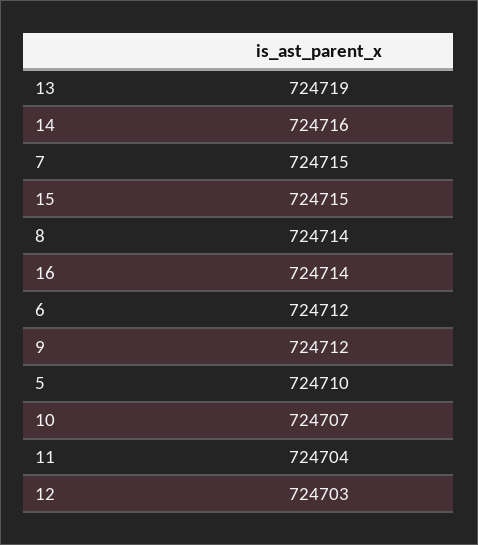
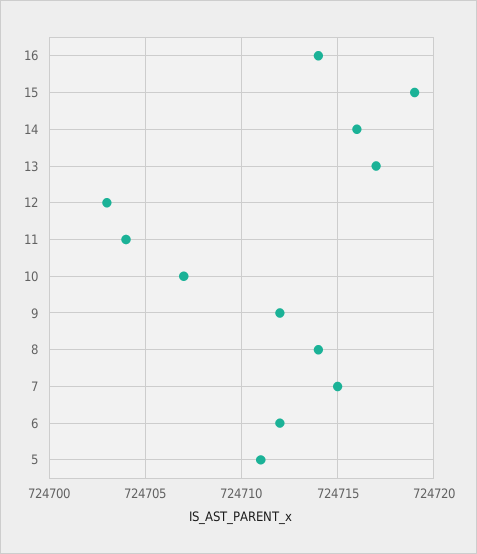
  {
-   "13": 724719,
+   "13": 724717,
    "14": 724716,
    "7": 724715,
-   "15": 724715,
+   "15": 724719,
    "8": 724714,
    "16": 724714,
    "6": 724712,
    "9": 724712,
-   "5": 724710,
+   "5": 724711,
    "10": 724707,
    "11": 724704,
    "12": 724703
  }

